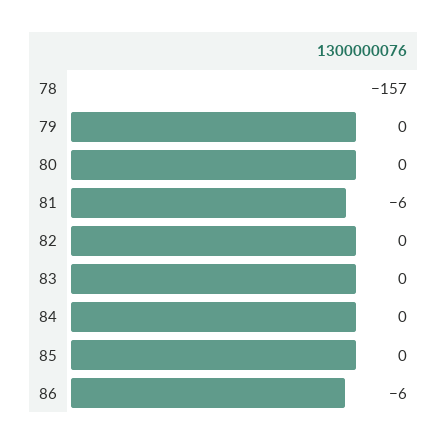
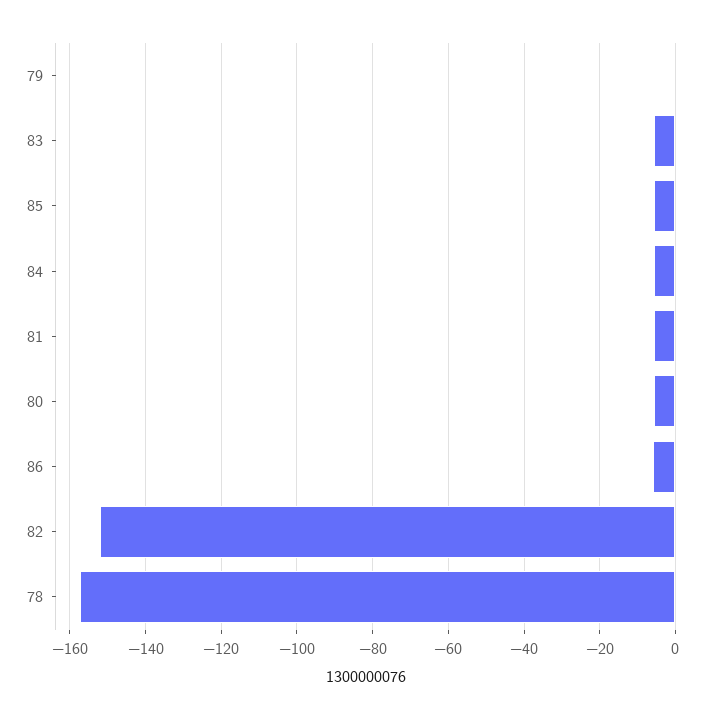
  {
    "78": -157,
    "79": 0,
-   "80": 0,
+   "80": -6,
    "81": -6,
-   "82": 0,
+   "82": -152,
-   "83": 0,
+   "83": -6,
-   "84": 0,
+   "84": -6,
-   "85": 0,
+   "85": -6,
    "86": -6
  }

